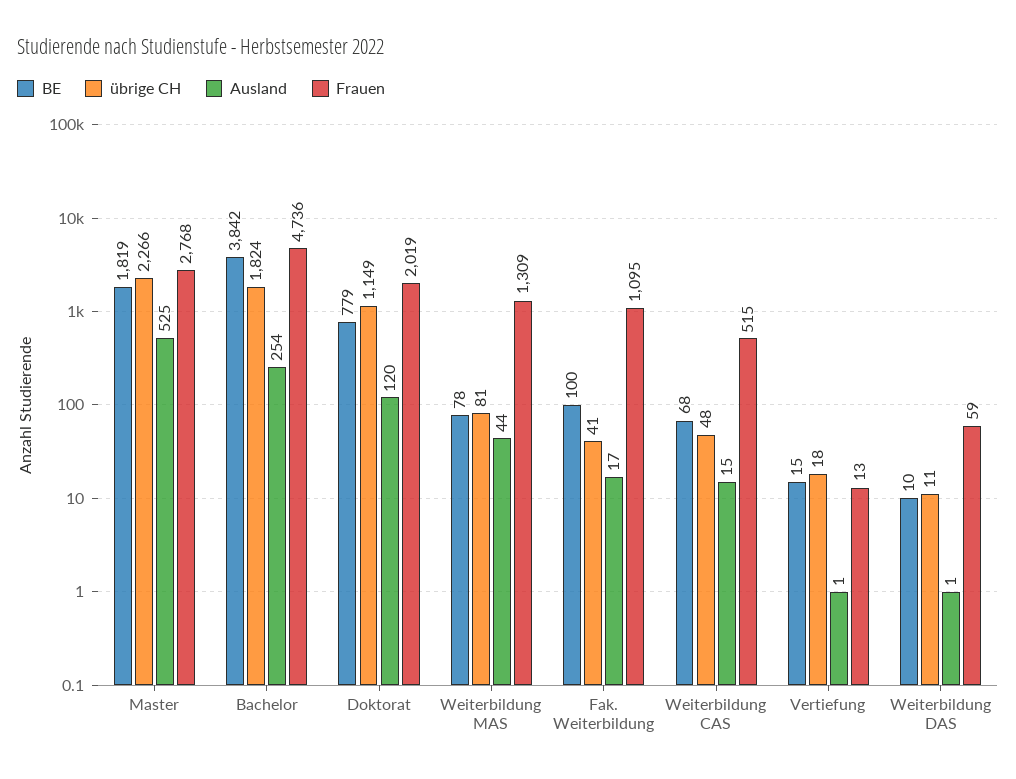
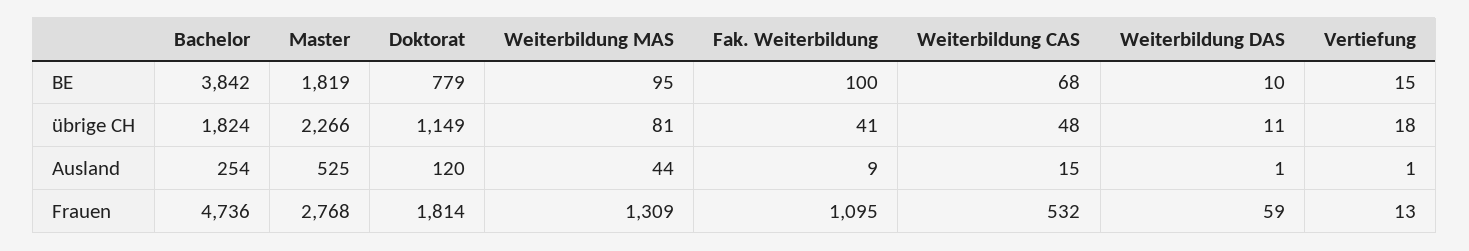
  {
    "BE": {
      "Master": 1819,
      "Bachelor": 3842,
      "Doktorat": 779,
-     "Weiterbildung MAS": 78,
+     "Weiterbildung MAS": 95,
      "Fak. Weiterbildung": 100,
      "Weiterbildung CAS": 68,
      "Vertiefung": 15,
      "Weiterbildung DAS": 10
    },
    "übrige CH": {
      "Master": 2266,
      "Bachelor": 1824,
      "Doktorat": 1149,
      "Weiterbildung MAS": 81,
      "Fak. Weiterbildung": 41,
      "Weiterbildung CAS": 48,
      "Vertiefung": 18,
      "Weiterbildung DAS": 11
    },
    "Ausland": {
      "Master": 525,
      "Bachelor": 254,
      "Doktorat": 120,
      "Weiterbildung MAS": 44,
-     "Fak. Weiterbildung": 17,
+     "Fak. Weiterbildung": 9,
      "Weiterbildung CAS": 15,
      "Vertiefung": 1,
      "Weiterbildung DAS": 1
    },
    "Frauen": {
      "Master": 2768,
      "Bachelor": 4736,
-     "Doktorat": 2019,
+     "Doktorat": 1814,
      "Weiterbildung MAS": 1309,
      "Fak. Weiterbildung": 1095,
-     "Weiterbildung CAS": 515,
+     "Weiterbildung CAS": 532,
      "Vertiefung": 13,
      "Weiterbildung DAS": 59
    }
  }

